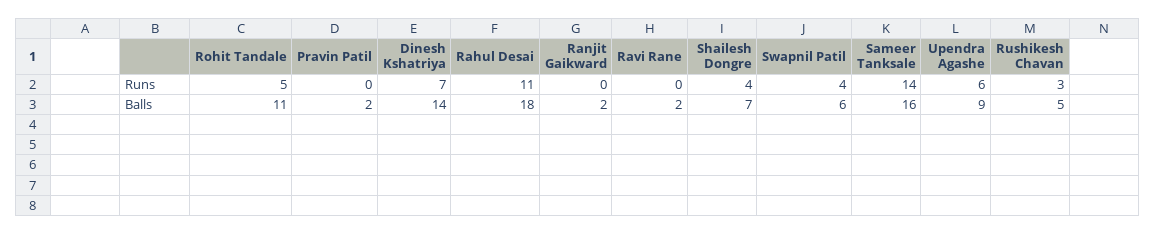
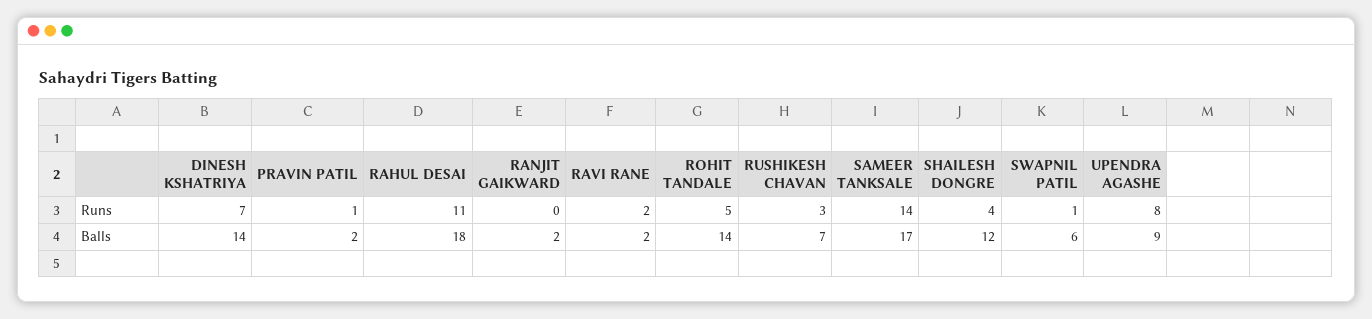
  {
    "Rohit Tandale": {
      "Runs": 5,
-     "Balls": 11
+     "Balls": 14
    },
    "Pravin Patil": {
-     "Runs": 0,
+     "Runs": 1,
      "Balls": 2
    },
    "Dinesh Kshatriya": {
      "Runs": 7,
      "Balls": 14
    },
    "Rahul Desai": {
      "Runs": 11,
      "Balls": 18
    },
    "Ranjit Gaikward": {
      "Runs": 0,
      "Balls": 2
    },
    "Ravi Rane": {
-     "Runs": 0,
+     "Runs": 2,
      "Balls": 2
    },
    "Shailesh Dongre": {
      "Runs": 4,
-     "Balls": 7
+     "Balls": 12
    },
    "Swapnil Patil": {
-     "Runs": 4,
+     "Runs": 1,
      "Balls": 6
    },
    "Sameer Tanksale": {
      "Runs": 14,
-     "Balls": 16
+     "Balls": 17
    },
    "Upendra Agashe": {
-     "Runs": 6,
+     "Runs": 8,
      "Balls": 9
    },
    "Rushikesh Chavan": {
      "Runs": 3,
-     "Balls": 5
+     "Balls": 7
    }
  }

